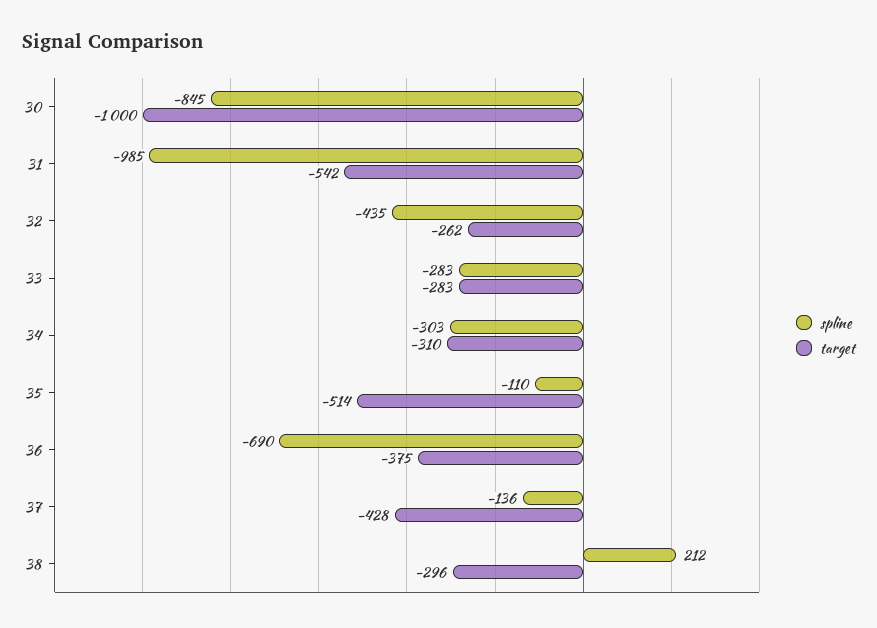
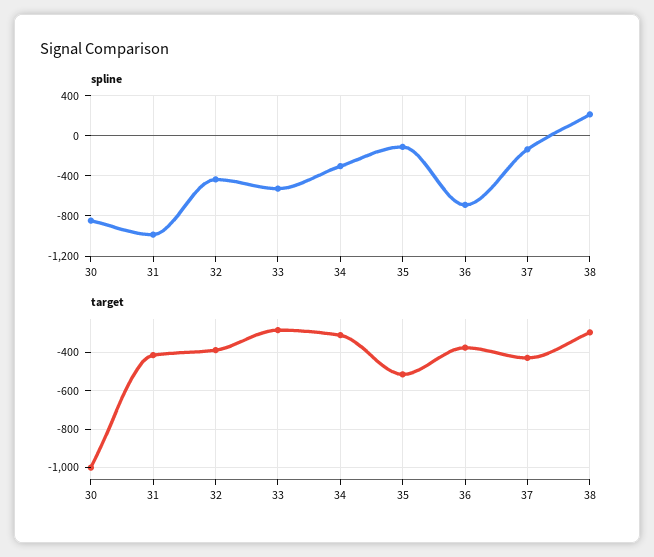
  {
    "spline": {
      "30": -845,
      "31": -985,
      "32": -435,
-     "33": -283,
+     "33": -500,
      "34": -303,
      "35": -110,
      "36": -690,
      "37": -136,
      "38": 212
    },
    "target": {
      "30": -1000,
-     "31": -542,
+     "31": -400,
-     "32": -262,
+     "32": -400,
      "33": -283,
      "34": -310,
      "35": -514,
      "36": -375,
      "37": -428,
      "38": -296
    }
  }

